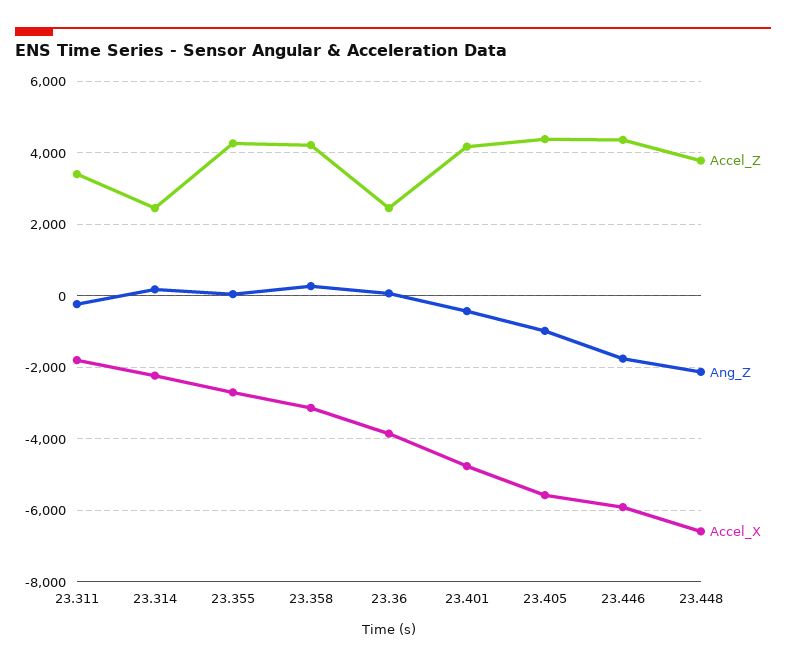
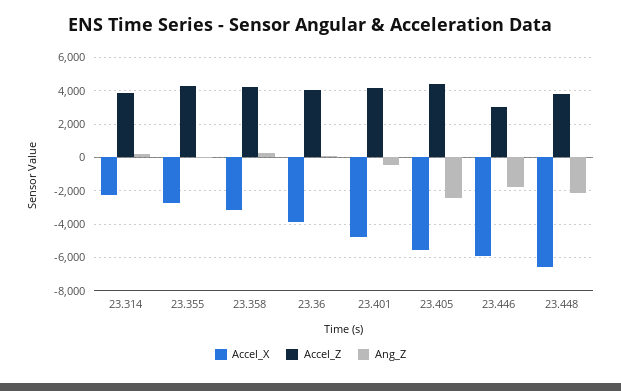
  {
    "Accel_Z": {
-     "23.311": 3400,
-     "23.314": 2400,
+     "23.314": 4000,
      "23.355": 4200,
      "23.358": 4200,
-     "23.36": 2400,
+     "23.36": 4000,
      "23.401": 4200,
      "23.405": 4400,
-     "23.446": 4400,
+     "23.446": 3000,
      "23.448": 3800
    },
    "Ang_Z": {
-     "23.311": -200,
      "23.314": 200,
      "23.355": 0,
      "23.358": 200,
      "23.36": 0,
      "23.401": -400,
-     "23.405": -1000,
+     "23.405": -2500,
      "23.446": -1800,
      "23.448": -2200
    },
    "Accel_X": {
-     "23.311": -1800,
      "23.314": -2200,
      "23.355": -2800,
      "23.358": -3200,
      "23.36": -3800,
      "23.401": -4800,
      "23.405": -5600,
      "23.446": -6000,
      "23.448": -6600
    }
  }

